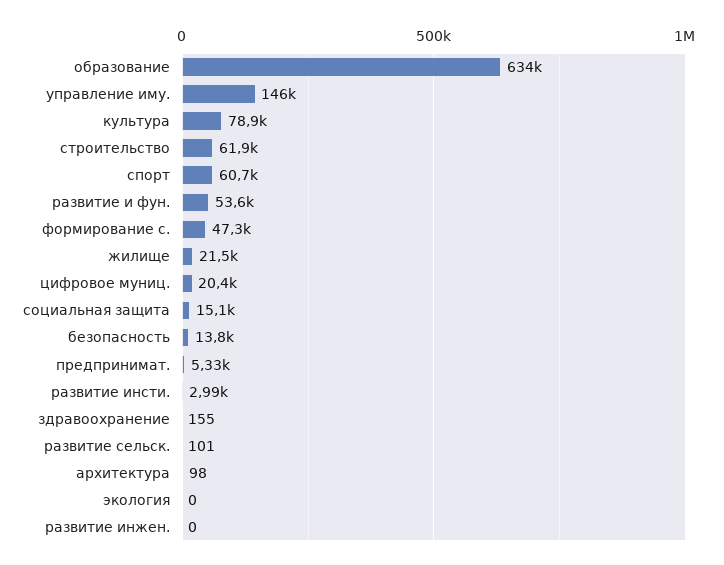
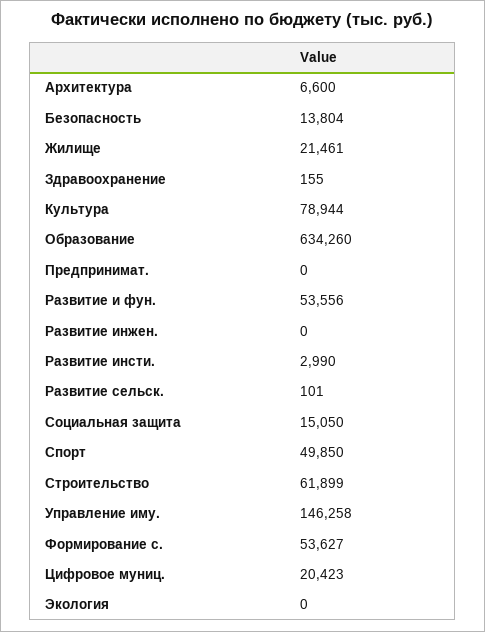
  {
    "образование": 634260,
    "управление иму.": 146258,
    "культура": 78944,
    "строительство": 61899,
-   "спорт": 60700,
+   "спорт": 49850,
    "развитие и фун.": 53556,
-   "формирование с.": 47300,
+   "формирование с.": 53627,
    "жилище": 21461,
    "цифровое муниц.": 20423,
    "социальная защита": 15050,
    "безопасность": 13804,
-   "предпринимат.": 5330,
+   "предпринимат.": 0,
    "развитие инсти.": 2990,
    "здравоохранение": 155,
    "развитие сельск.": 101,
-   "архитектура": 98,
+   "архитектура": 6600,
    "экология": 0,
    "развитие инжен.": 0
  }

